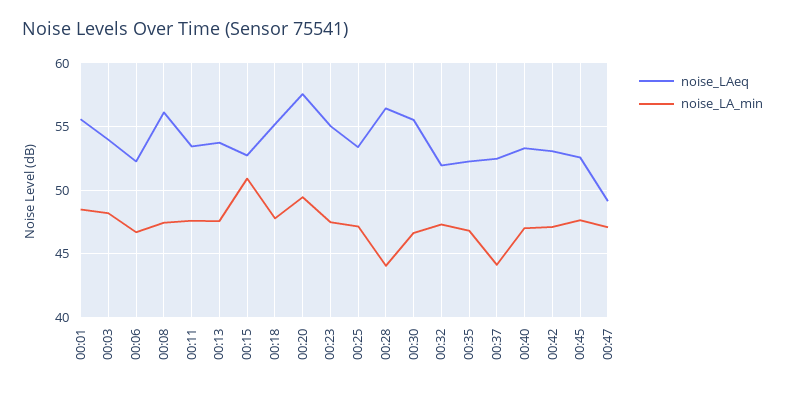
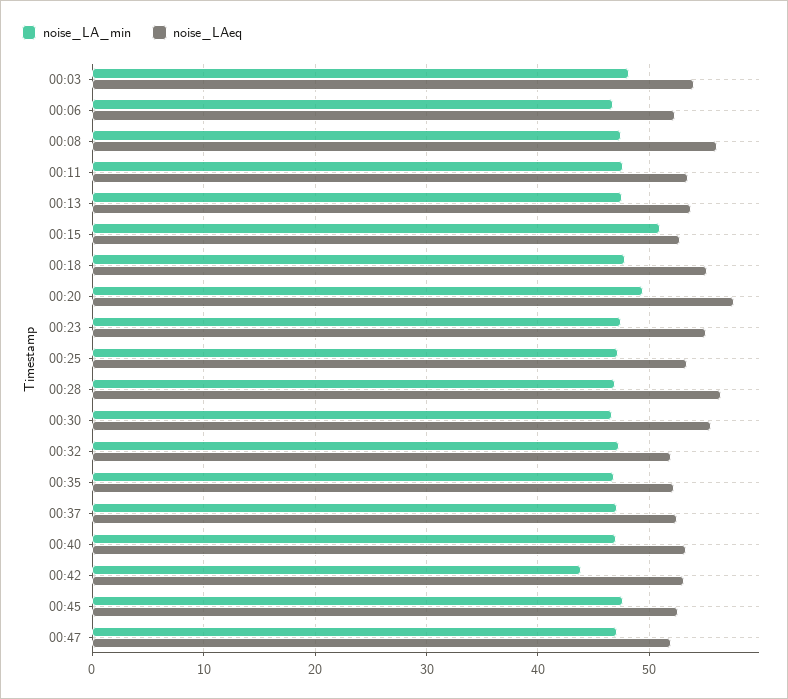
  {
    "noise_LAeq": {
-     "00:01": 55.5,
      "00:03": 54,
      "00:06": 52.5,
      "00:08": 56,
      "00:11": 53.5,
      "00:13": 53.5,
      "00:15": 52.5,
      "00:18": 55,
      "00:20": 57.5,
      "00:23": 55,
      "00:25": 53.5,
      "00:28": 56.5,
      "00:30": 55.5,
      "00:32": 52,
      "00:35": 52.5,
      "00:37": 52.5,
      "00:40": 53.5,
      "00:42": 53,
      "00:45": 52.5,
-     "00:47": 49
+     "00:47": 52
    },
    "noise_LA_min": {
-     "00:01": 48.5,
      "00:03": 48,
      "00:06": 46.5,
      "00:08": 47.5,
      "00:11": 47.5,
      "00:13": 47.5,
      "00:15": 51,
      "00:18": 48,
      "00:20": 49.5,
      "00:23": 47.5,
      "00:25": 47,
-     "00:28": 44,
+     "00:28": 47,
      "00:30": 46.5,
      "00:32": 47.5,
      "00:35": 47,
-     "00:37": 44,
+     "00:37": 47,
      "00:40": 47,
-     "00:42": 47,
+     "00:42": 44,
      "00:45": 47.5,
      "00:47": 47
    }
  }

